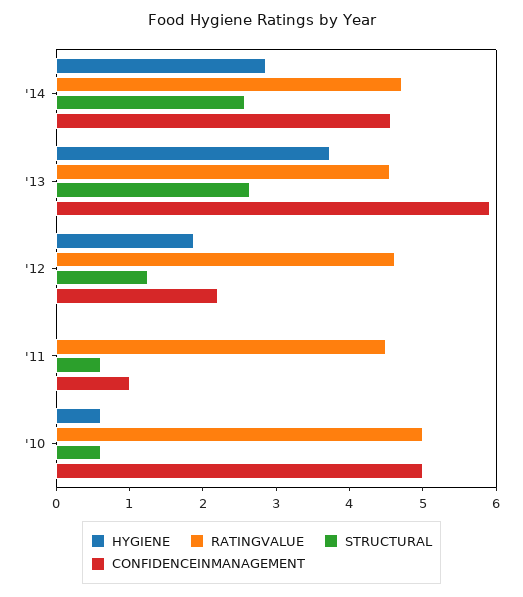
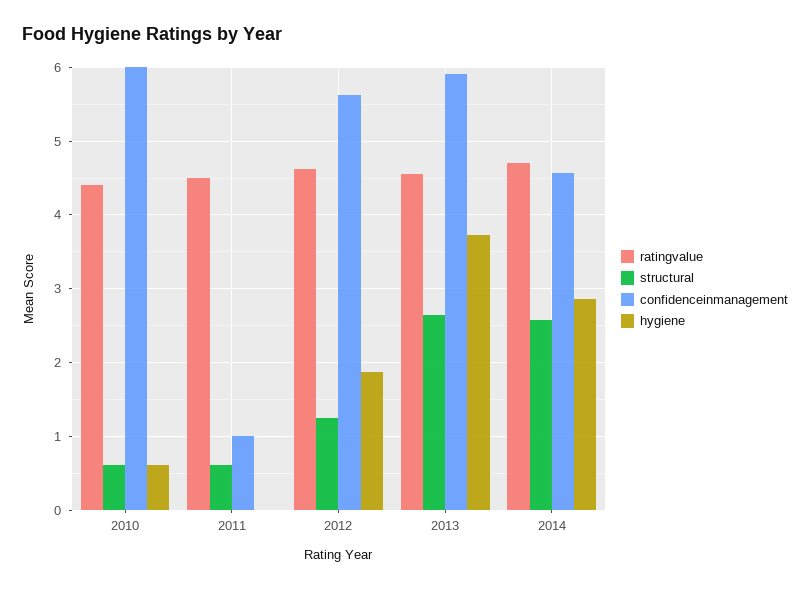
  {
    "HYGIENE": {
      "'14": 2.9,
      "'13": 3.7,
      "'12": 1.9,
      "'11": 0,
      "'10": 0.6
    },
    "RATINGVALUE": {
      "'14": 4.7,
      "'13": 4.6,
      "'12": 4.6,
      "'11": 4.5,
-     "'10": 5
+     "'10": 4.4
    },
    "STRUCTURAL": {
      "'14": 2.6,
      "'13": 2.6,
      "'12": 1.3,
      "'11": 0.6,
      "'10": 0.6
    },
    "CONFIDENCEINMANAGEMENT": {
      "'14": 4.6,
      "'13": 5.9,
-     "'12": 2.2,
+     "'12": 5.6,
      "'11": 1,
-     "'10": 5
+     "'10": 6
    }
  }

